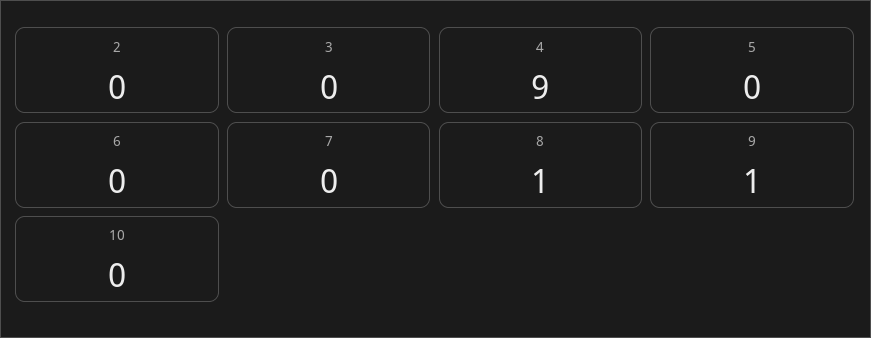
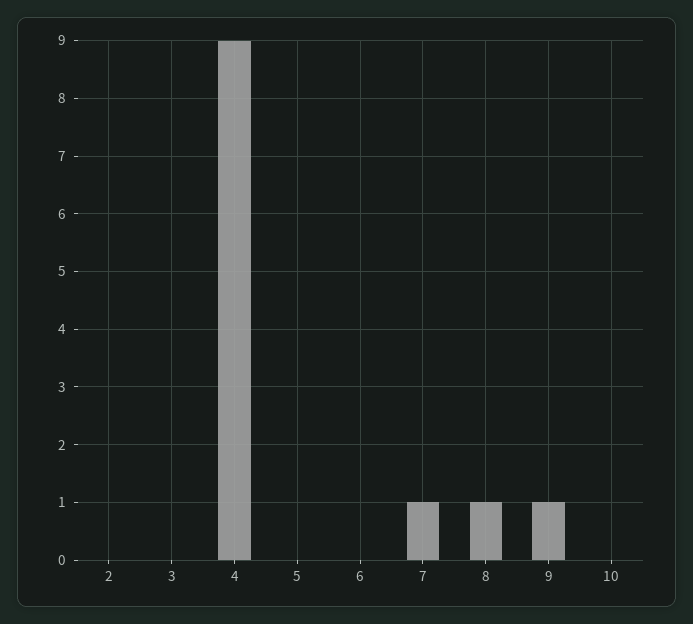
  {
    "2": 0,
    "3": 0,
    "4": 9,
    "5": 0,
    "6": 0,
-   "7": 0,
+   "7": 1,
    "8": 1,
    "9": 1,
    "10": 0
  }

